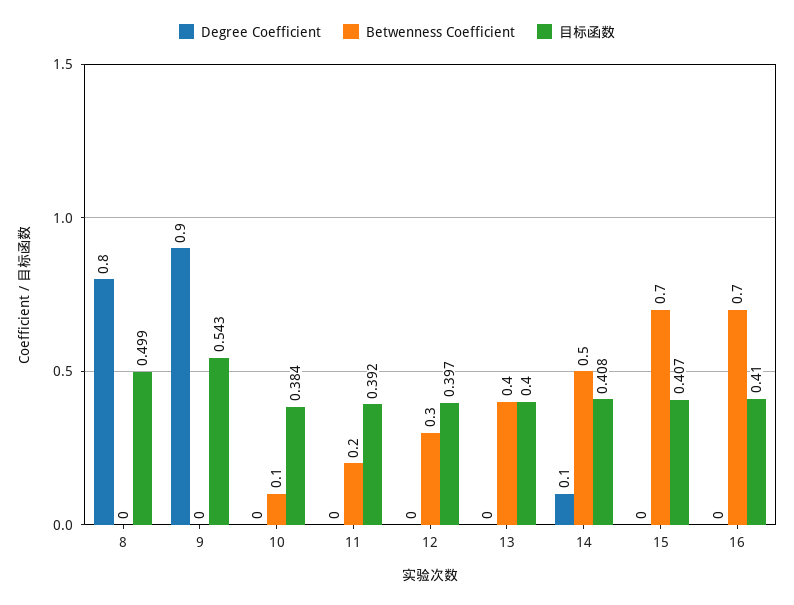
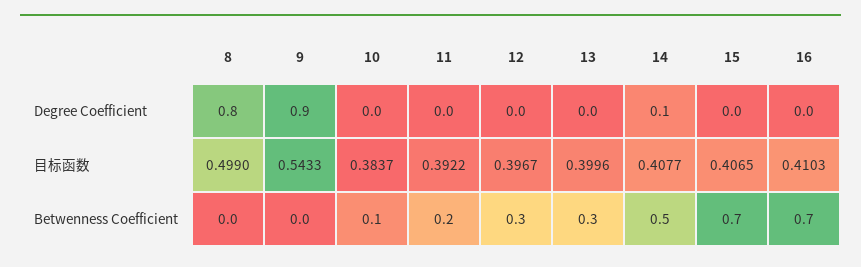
  {
    "Degree Coefficient": {
      "8": 0.8,
      "9": 0.9,
      "10": 0,
      "11": 0,
      "12": 0,
      "13": 0,
      "14": 0.1,
      "15": 0,
      "16": 0
    },
    "Betwenness Coefficient": {
      "8": 0,
      "9": 0,
      "10": 0.1,
      "11": 0.2,
      "12": 0.3,
-     "13": 0.4,
+     "13": 0.3,
      "14": 0.5,
      "15": 0.7,
      "16": 0.7
    },
    "目标函数": {
      "8": 0.499,
      "9": 0.5433,
      "10": 0.3837,
      "11": 0.3922,
      "12": 0.3967,
      "13": 0.3996,
      "14": 0.4077,
      "15": 0.4065,
      "16": 0.4103
    }
  }

